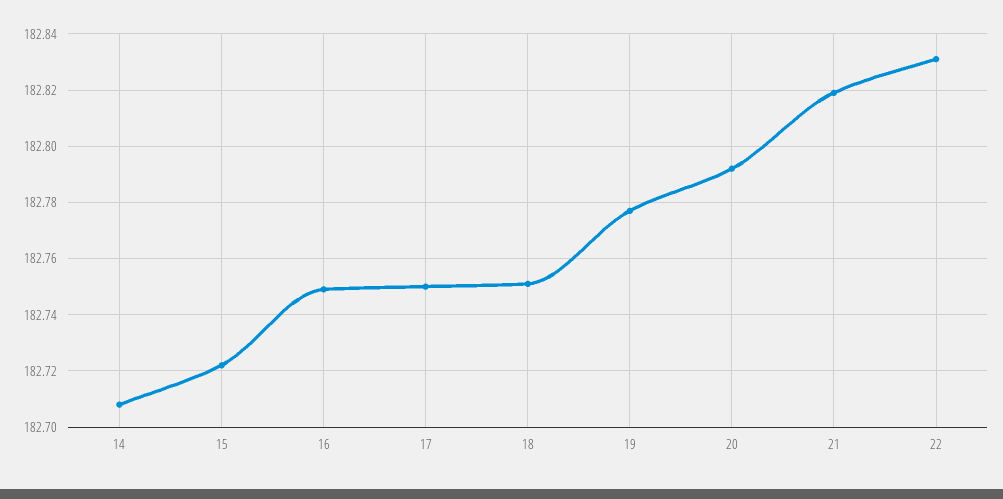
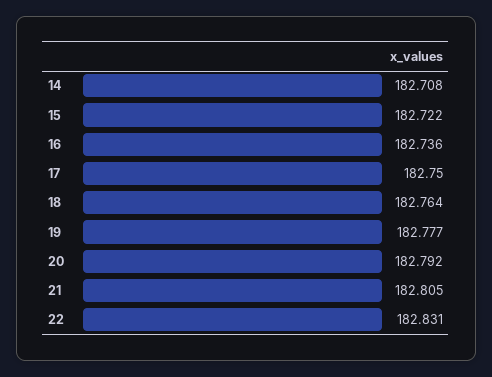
  {
    "14": 182.708,
    "15": 182.722,
-   "16": 182.75,
+   "16": 182.736,
    "17": 182.75,
-   "18": 182.75,
+   "18": 182.764,
    "19": 182.777,
    "20": 182.792,
-   "21": 182.82,
+   "21": 182.805,
    "22": 182.831
  }

